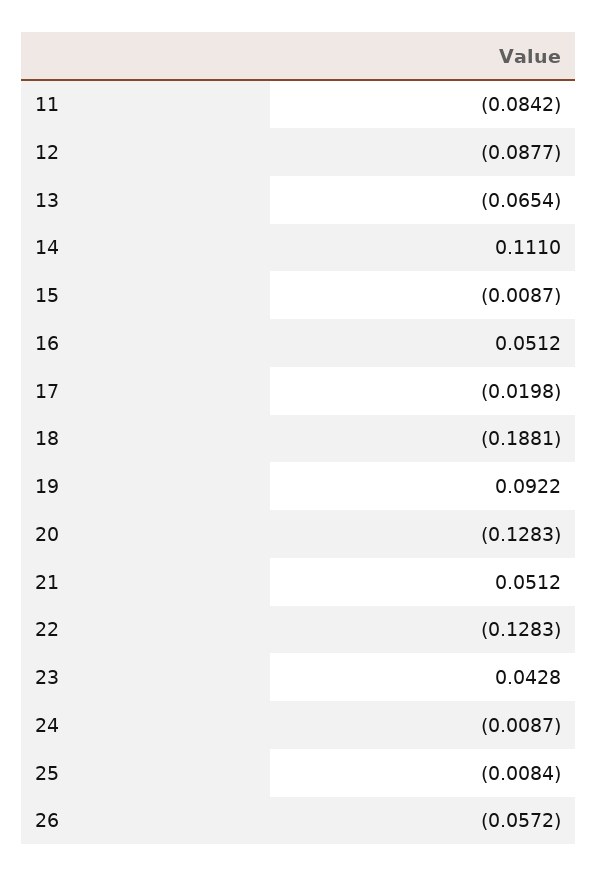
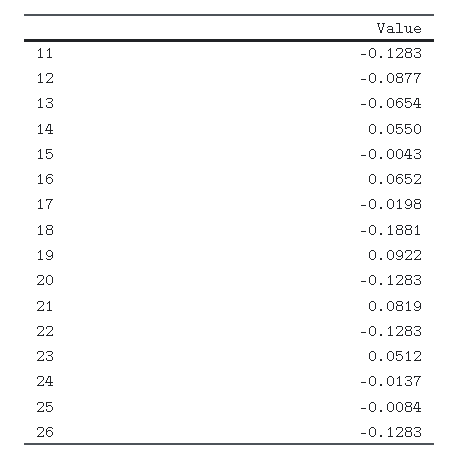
  {
-   "11": -0.0842,
+   "11": -0.1283,
    "12": -0.0877,
    "13": -0.0654,
-   "14": 0.111,
+   "14": 0.055,
-   "15": -0.0087,
+   "15": -0.0043,
-   "16": 0.0512,
+   "16": 0.0652,
    "17": -0.0198,
    "18": -0.1881,
    "19": 0.0922,
    "20": -0.1283,
-   "21": 0.0512,
+   "21": 0.0819,
    "22": -0.1283,
-   "23": 0.0428,
+   "23": 0.0512,
-   "24": -0.0087,
+   "24": -0.0137,
    "25": -0.0084,
-   "26": -0.0572
+   "26": -0.1283
  }

